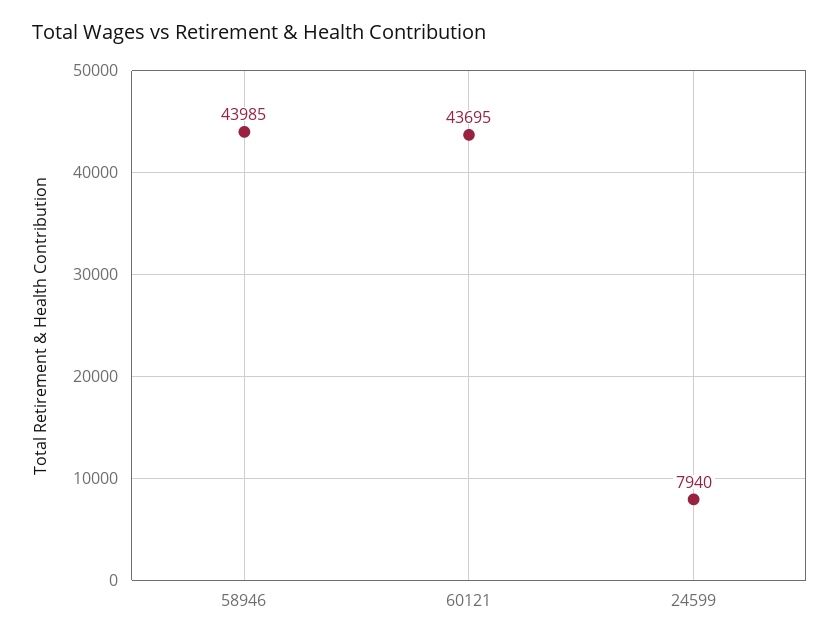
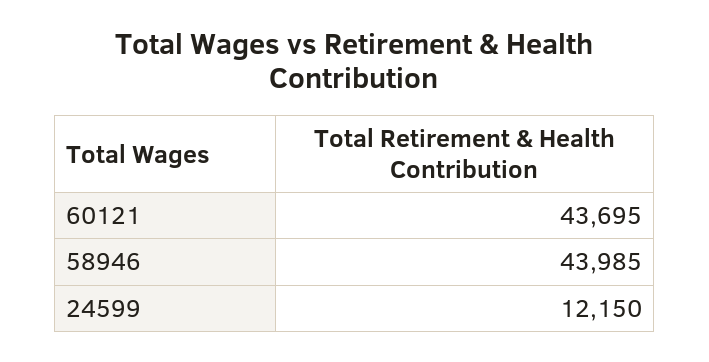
  {
    "58946": 43985,
    "60121": 43695,
-   "24599": 7940
+   "24599": 12150
  }

